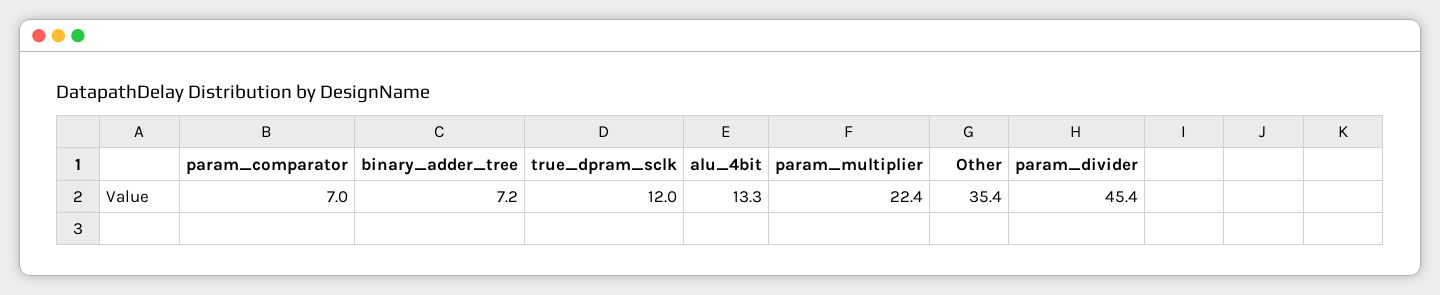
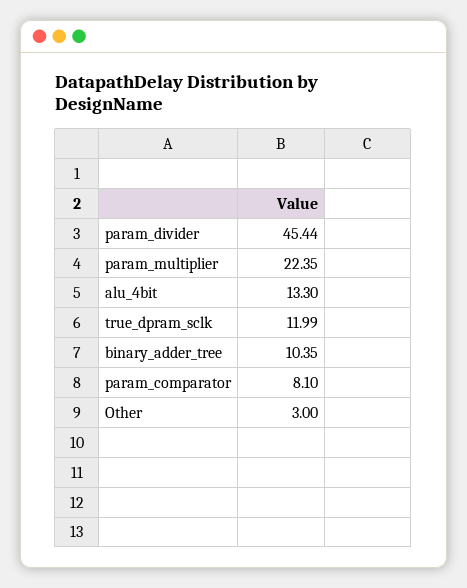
  {
-   "param_comparator": 7,
+   "param_comparator": 8.1,
-   "binary_adder_tree": 7.2,
+   "binary_adder_tree": 10.35,
    "true_dpram_sclk": 11.99,
    "alu_4bit": 13.3,
    "param_multiplier": 22.35,
-   "Other": 35.4,
+   "Other": 3,
    "param_divider": 45.44
  }

